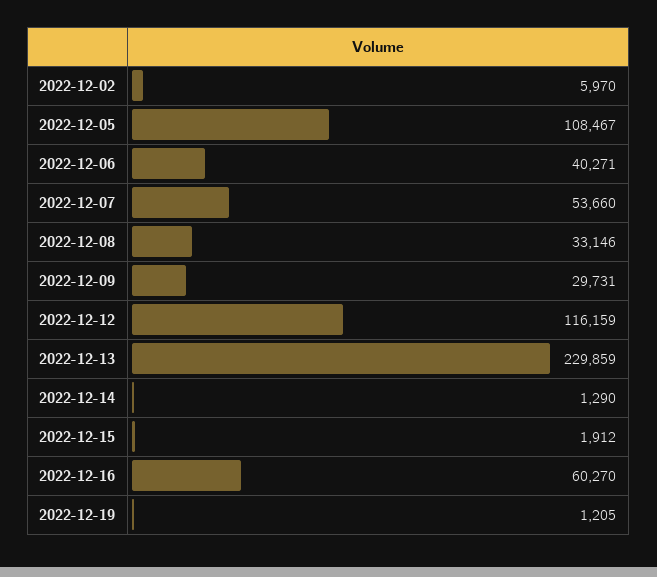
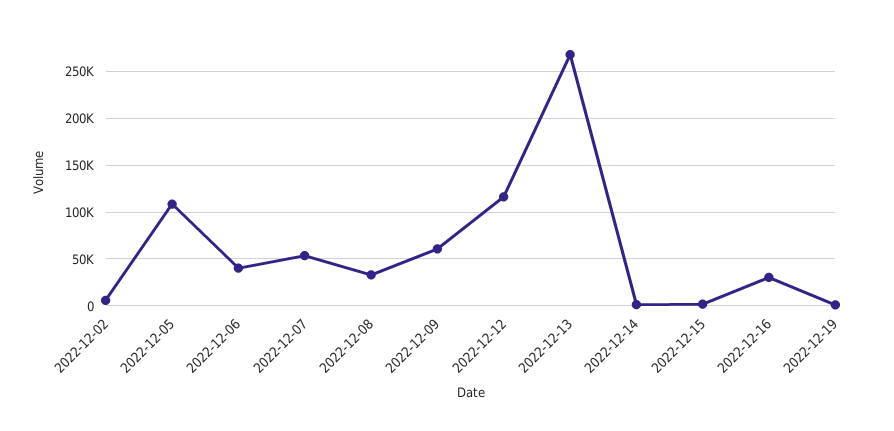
  {
    "2022-12-02": 5970,
    "2022-12-05": 108467,
    "2022-12-06": 40271,
    "2022-12-07": 53660,
    "2022-12-08": 33146,
-   "2022-12-09": 29731,
+   "2022-12-09": 60000,
    "2022-12-12": 116159,
-   "2022-12-13": 229859,
+   "2022-12-13": 270000,
    "2022-12-14": 1290,
    "2022-12-15": 1912,
-   "2022-12-16": 60270,
+   "2022-12-16": 30000,
    "2022-12-19": 1205
  }

